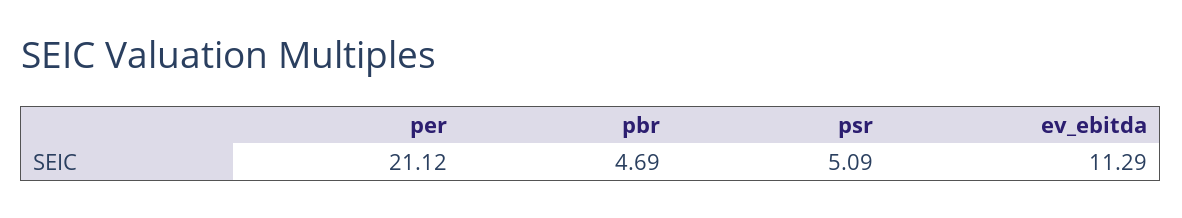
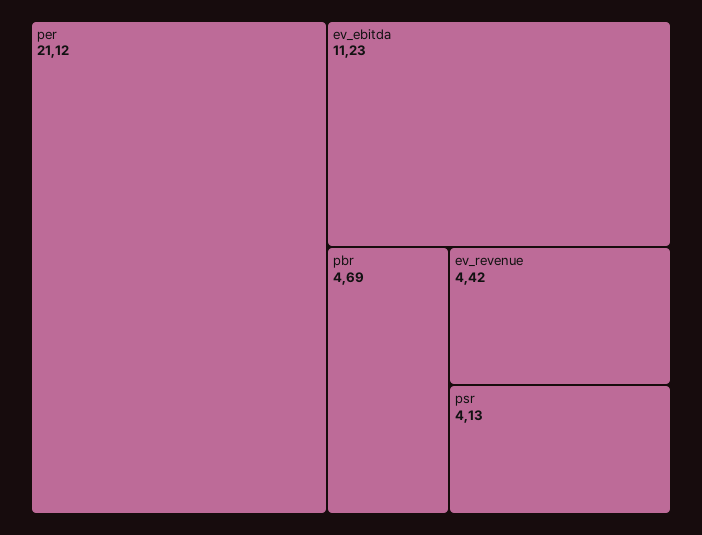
  {
    "per": 21.12,
    "pbr": 4.69,
-   "psr": 5.09,
+   "psr": 4.13,
-   "ev_ebitda": 11.29
+   "ev_ebitda": 11.23,
+   "ev_revenue": 4.42
  }

